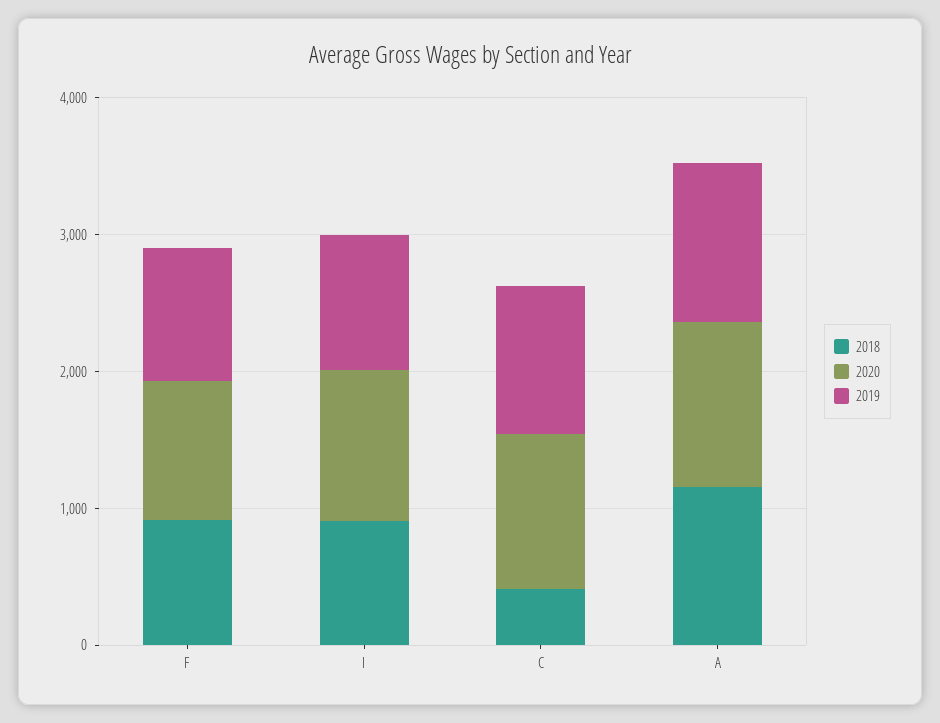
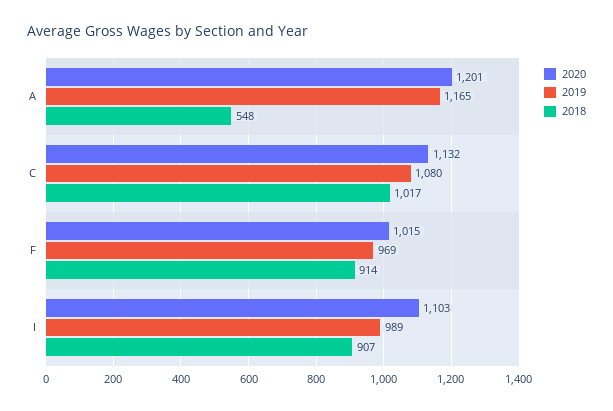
  {
    "2018": {
      "F": 914,
      "I": 907,
-     "C": 400,
+     "C": 1017,
-     "A": 1200
+     "A": 548
    },
    "2020": {
      "F": 1015,
      "I": 1103,
      "C": 1132,
      "A": 1201
    },
    "2019": {
      "F": 969,
      "I": 989,
      "C": 1080,
      "A": 1165
    }
  }

